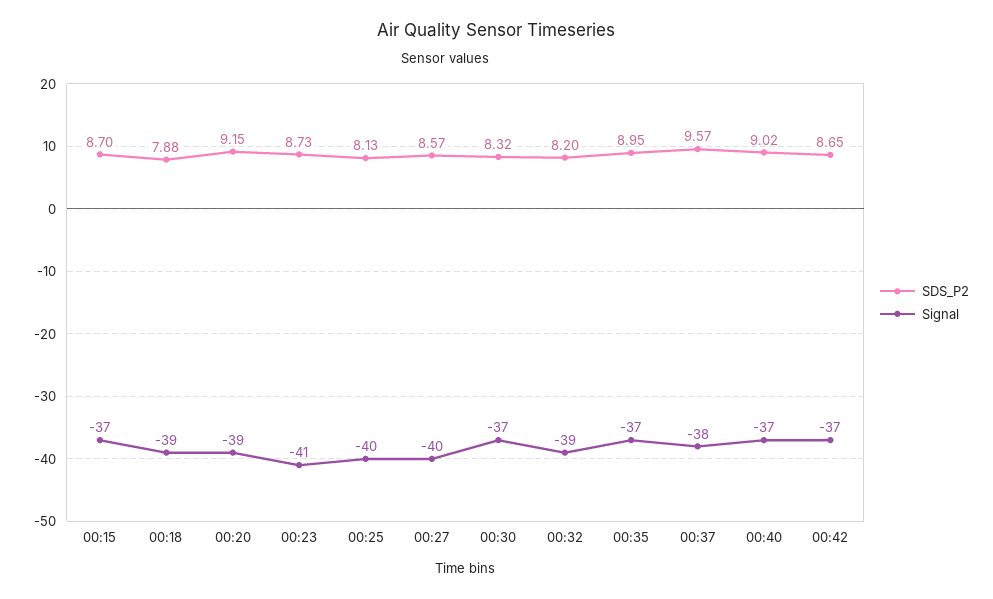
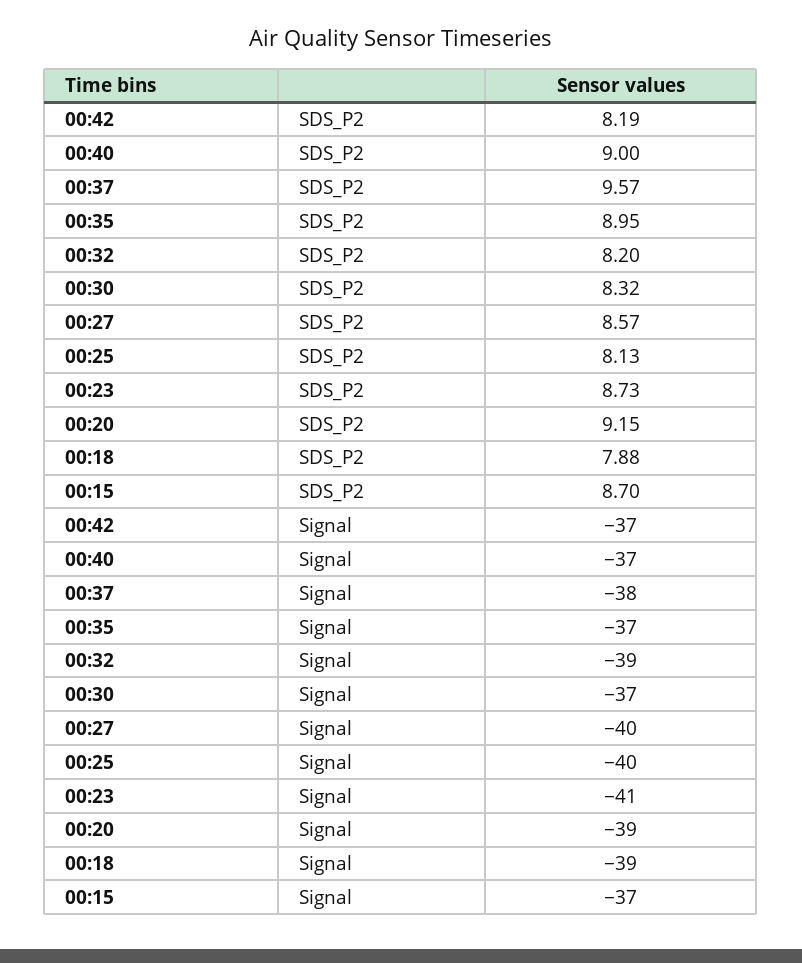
  {
    "SDS_P2": {
      "00:15": 8.7,
      "00:18": 7.88,
      "00:20": 9.15,
      "00:23": 8.73,
      "00:25": 8.13,
      "00:27": 8.57,
      "00:30": 8.32,
      "00:32": 8.2,
      "00:35": 8.95,
      "00:37": 9.57,
-     "00:40": 9.02,
+     "00:40": 9,
-     "00:42": 8.65
+     "00:42": 8.19
    },
    "Signal": {
      "00:15": -37,
      "00:18": -39,
      "00:20": -39,
      "00:23": -41,
      "00:25": -40,
      "00:27": -40,
      "00:30": -37,
      "00:32": -39,
      "00:35": -37,
      "00:37": -38,
      "00:40": -37,
      "00:42": -37
    }
  }

